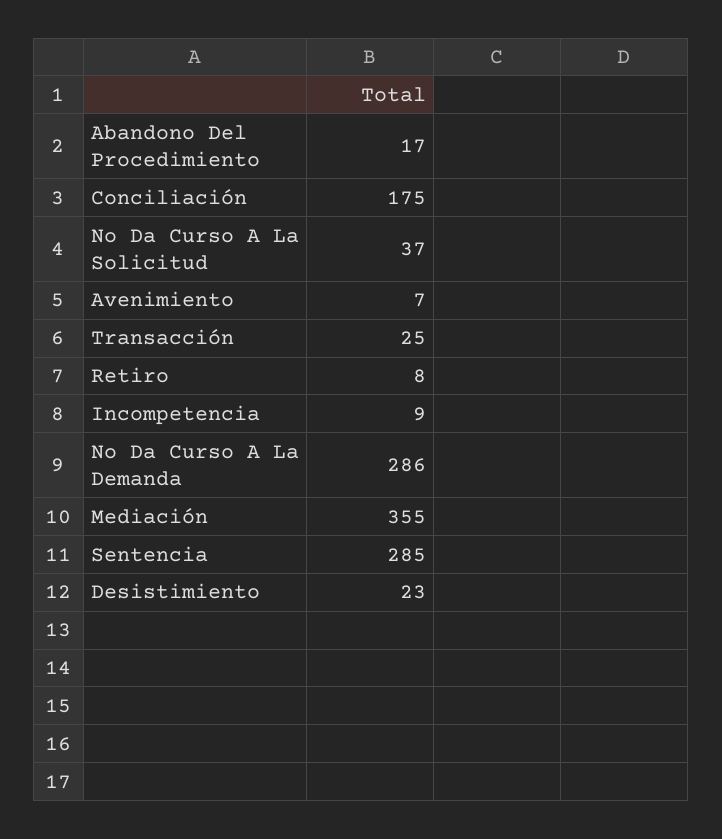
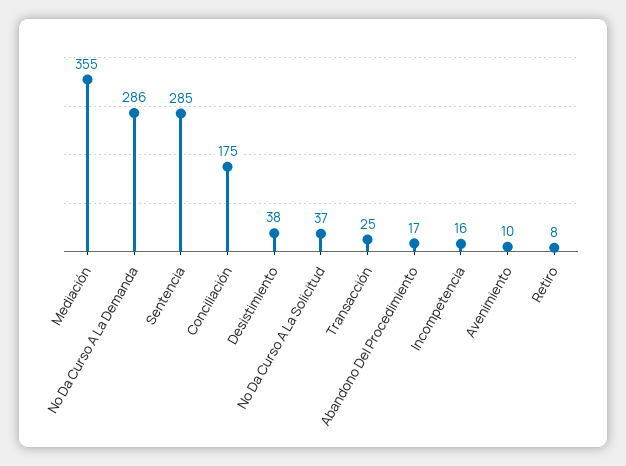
  {
    "Abandono Del Procedimiento": 17,
    "Conciliación": 175,
    "No Da Curso A La Solicitud": 37,
-   "Avenimiento": 7,
+   "Avenimiento": 10,
    "Transacción": 25,
    "Retiro": 8,
-   "Incompetencia": 9,
+   "Incompetencia": 16,
    "No Da Curso A La Demanda": 286,
    "Mediación": 355,
    "Sentencia": 285,
-   "Desistimiento": 23
+   "Desistimiento": 38
  }

